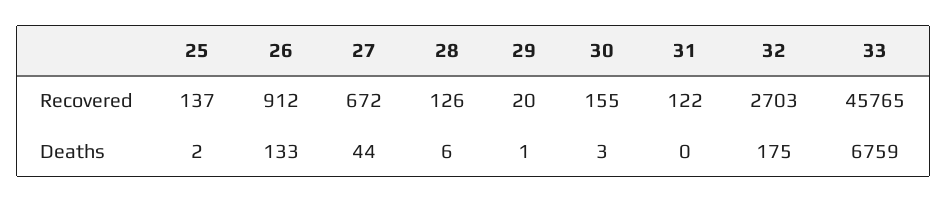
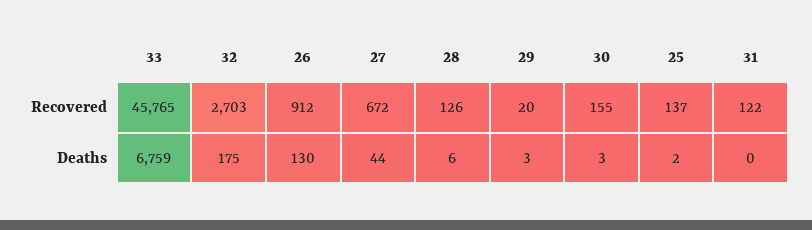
  {
    "25": {
      "Recovered": 137,
      "Deaths": 2
    },
    "26": {
      "Recovered": 912,
-     "Deaths": 133
+     "Deaths": 130
    },
    "27": {
      "Recovered": 672,
      "Deaths": 44
    },
    "28": {
      "Recovered": 126,
      "Deaths": 6
    },
    "29": {
      "Recovered": 20,
-     "Deaths": 1
+     "Deaths": 3
    },
    "30": {
      "Recovered": 155,
      "Deaths": 3
    },
    "31": {
      "Recovered": 122,
      "Deaths": 0
    },
    "32": {
      "Recovered": 2703,
      "Deaths": 175
    },
    "33": {
      "Recovered": 45765,
      "Deaths": 6759
    }
  }

